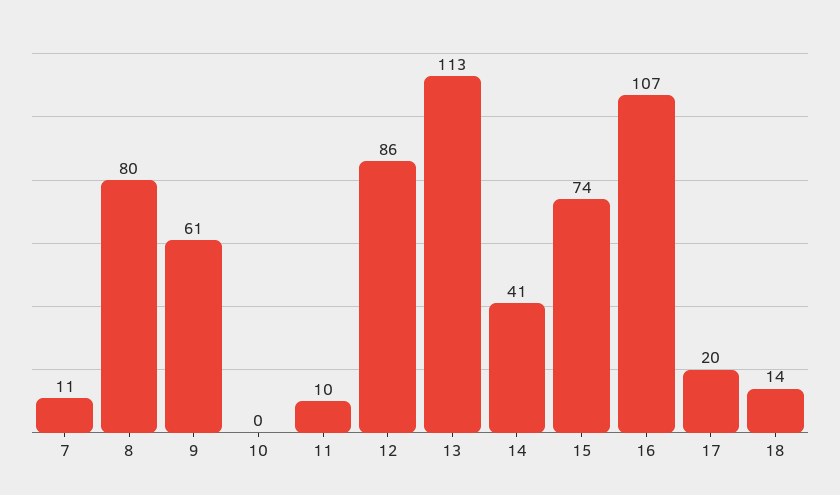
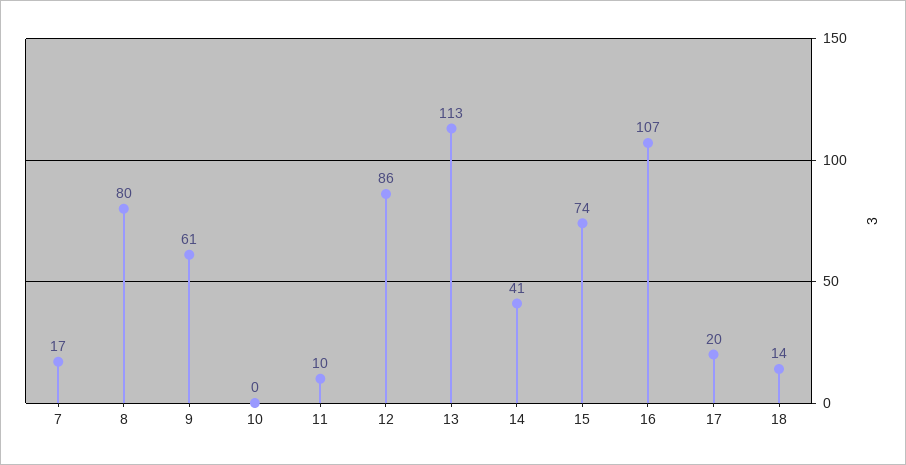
  {
-   "7": 11,
+   "7": 17,
    "8": 80,
    "9": 61,
    "10": 0,
    "11": 10,
    "12": 86,
    "13": 113,
    "14": 41,
    "15": 74,
    "16": 107,
    "17": 20,
    "18": 14
  }

